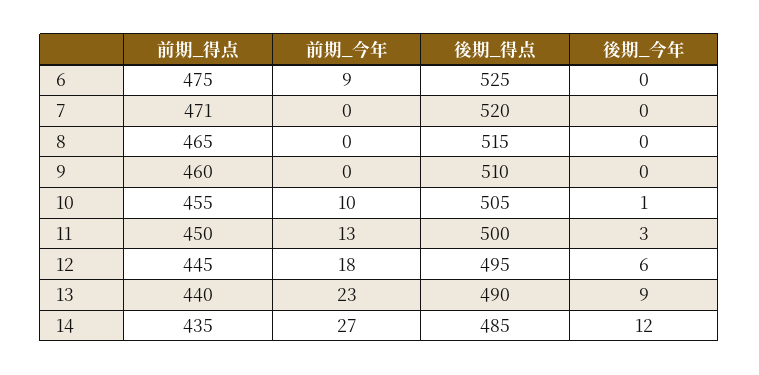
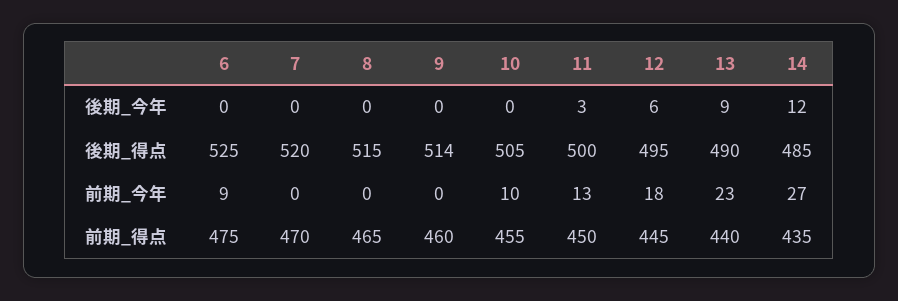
  {
    "前期_得点": {
      "6": 475,
-     "7": 471,
+     "7": 470,
      "8": 465,
      "9": 460,
      "10": 455,
      "11": 450,
      "12": 445,
      "13": 440,
      "14": 435
    },
    "前期_今年": {
      "6": 9,
      "7": 0,
      "8": 0,
      "9": 0,
      "10": 10,
      "11": 13,
      "12": 18,
      "13": 23,
      "14": 27
    },
    "後期_得点": {
      "6": 525,
      "7": 520,
      "8": 515,
-     "9": 510,
+     "9": 514,
      "10": 505,
      "11": 500,
      "12": 495,
      "13": 490,
      "14": 485
    },
    "後期_今年": {
      "6": 0,
      "7": 0,
      "8": 0,
      "9": 0,
-     "10": 1,
+     "10": 0,
      "11": 3,
      "12": 6,
      "13": 9,
      "14": 12
    }
  }

